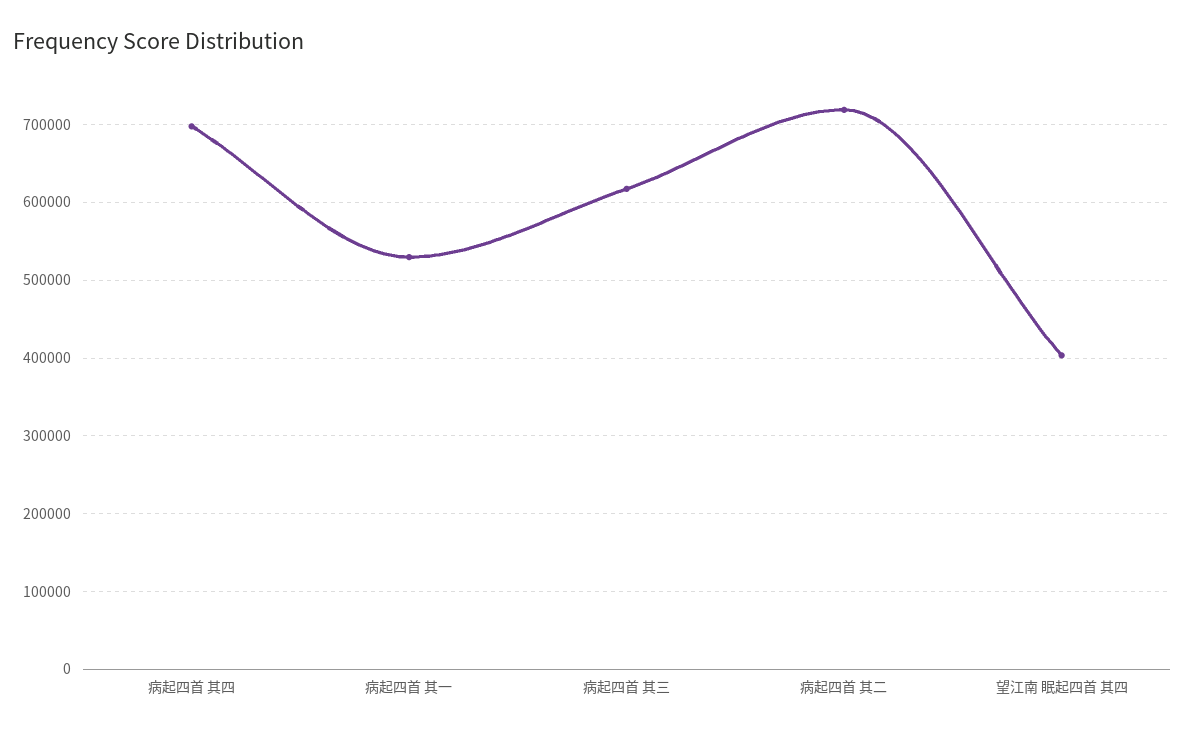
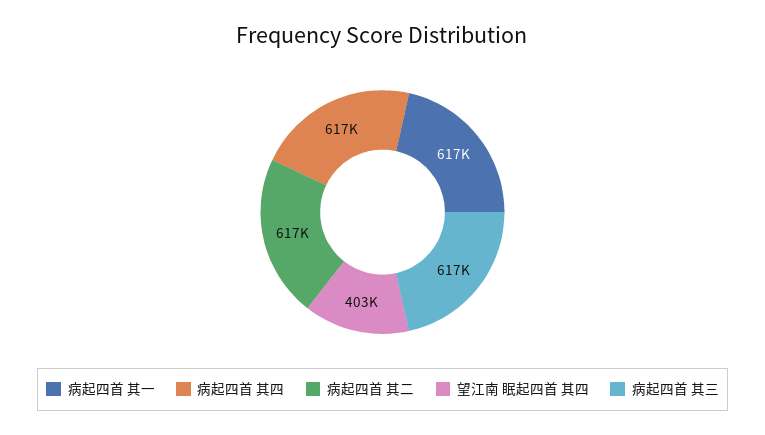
  {
-   "病起四首 其四": 700000,
+   "病起四首 其四": 617000,
-   "病起四首 其一": 530000,
+   "病起四首 其一": 617000,
    "病起四首 其三": 617000,
-   "病起四首 其二": 720000,
+   "病起四首 其二": 617000,
    "望江南 眠起四首 其四": 403000
  }

